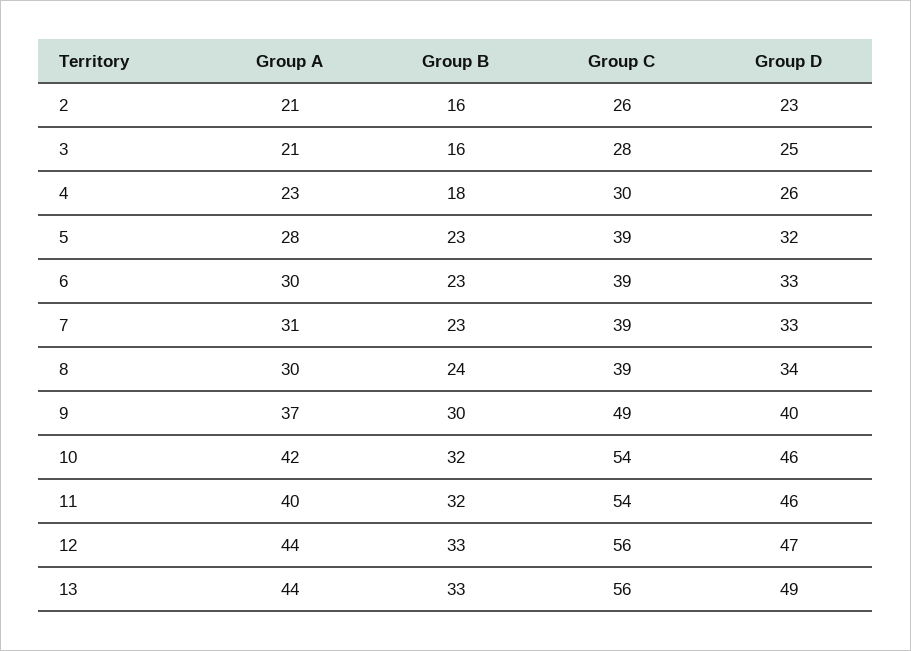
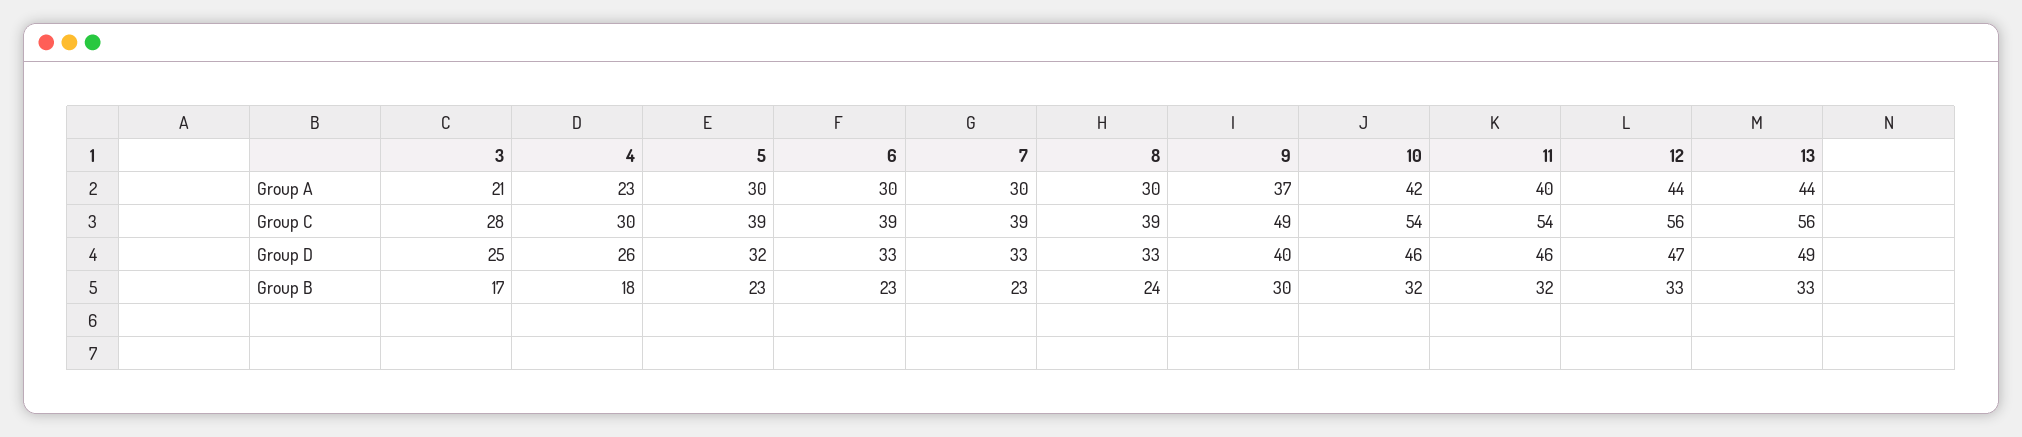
  {
    "Group A": {
-     "2": 21,
      "3": 21,
      "4": 23,
-     "5": 28,
+     "5": 30,
      "6": 30,
-     "7": 31,
+     "7": 30,
      "8": 30,
      "9": 37,
      "10": 42,
      "11": 40,
      "12": 44,
      "13": 44
    },
    "Group B": {
-     "2": 16,
-     "3": 16,
+     "3": 17,
      "4": 18,
      "5": 23,
      "6": 23,
      "7": 23,
      "8": 24,
      "9": 30,
      "10": 32,
      "11": 32,
      "12": 33,
      "13": 33
    },
    "Group C": {
-     "2": 26,
      "3": 28,
      "4": 30,
      "5": 39,
      "6": 39,
      "7": 39,
      "8": 39,
      "9": 49,
      "10": 54,
      "11": 54,
      "12": 56,
      "13": 56
    },
    "Group D": {
-     "2": 23,
      "3": 25,
      "4": 26,
      "5": 32,
      "6": 33,
      "7": 33,
-     "8": 34,
+     "8": 33,
      "9": 40,
      "10": 46,
      "11": 46,
      "12": 47,
      "13": 49
    }
  }

